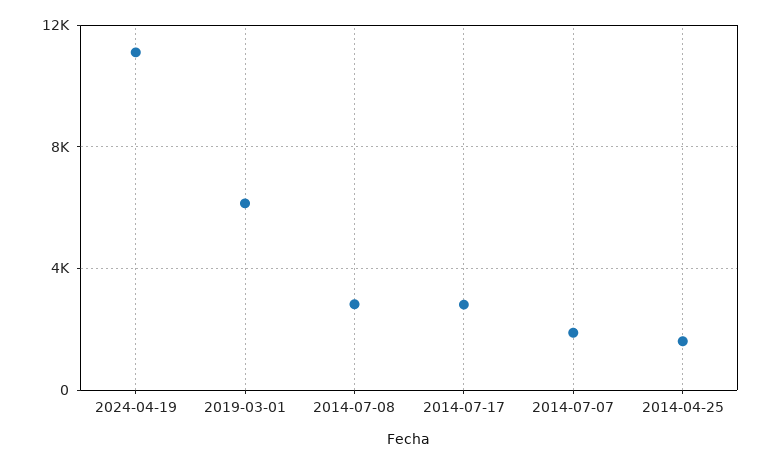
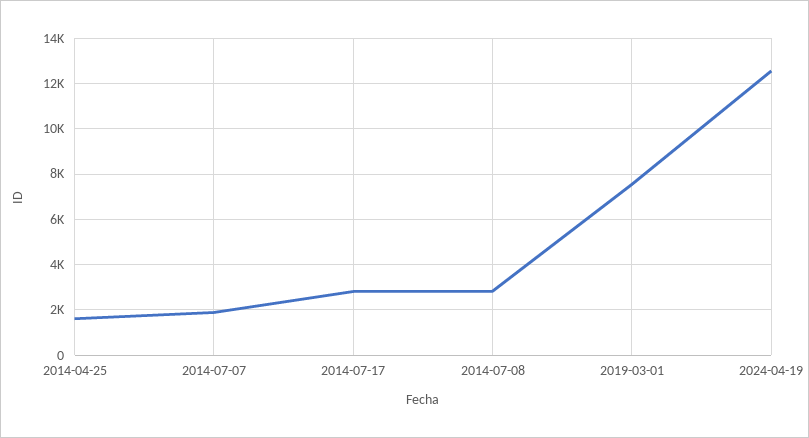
  {
-   "2024-04-19": 11000,
+   "2024-04-19": 12500,
-   "2019-03-01": 6000,
+   "2019-03-01": 7500,
    "2014-07-08": 3000,
    "2014-07-17": 3000,
    "2014-07-07": 2000,
    "2014-04-25": 1500
  }

